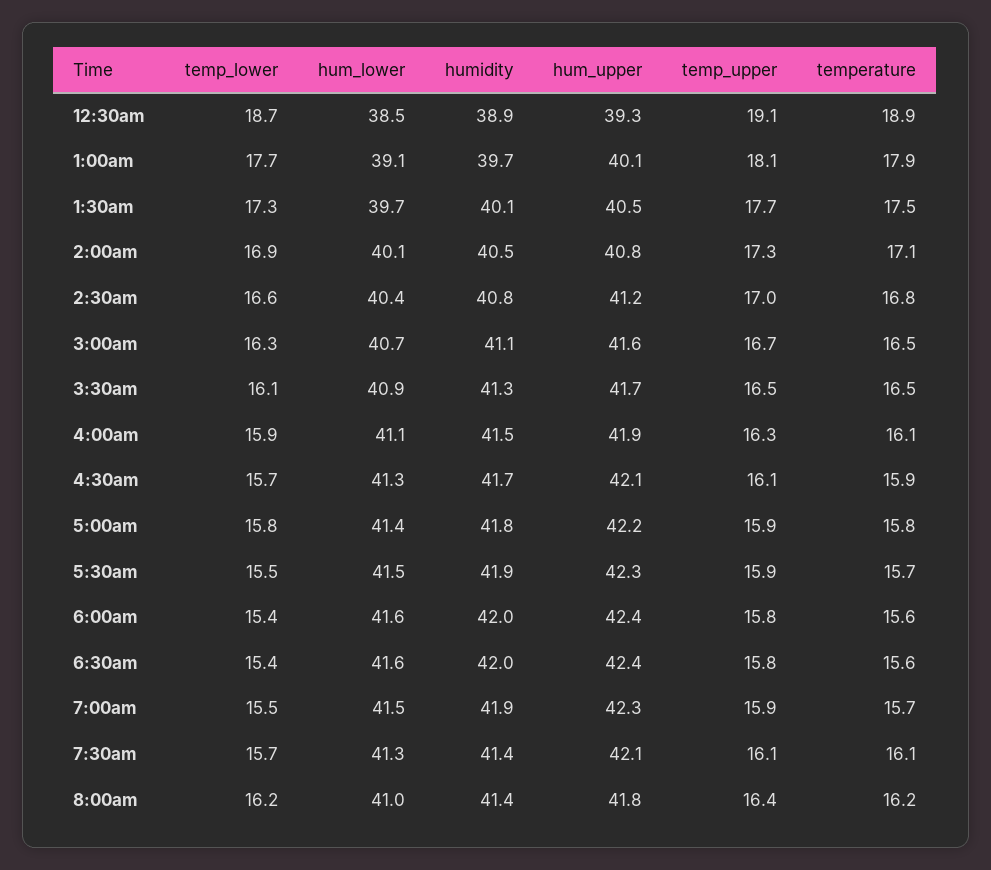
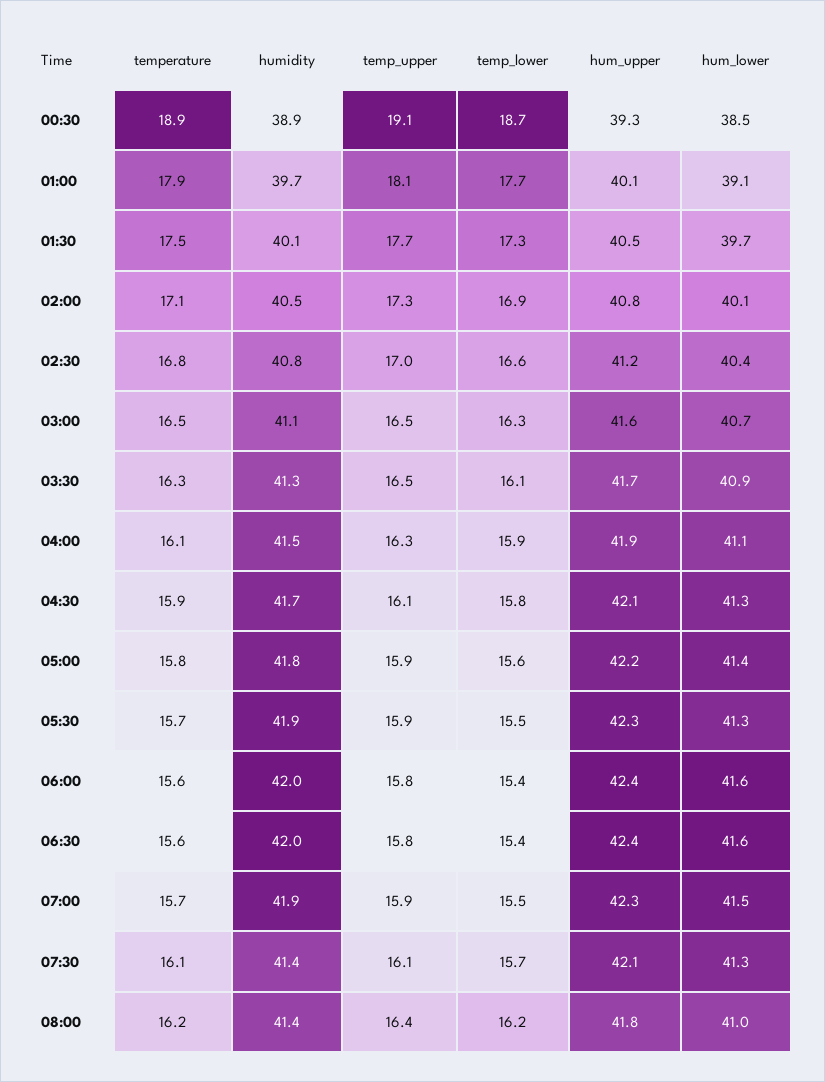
  {
    "temp_lower": {
      "12:30am": 18.7,
      "1:00am": 17.7,
      "1:30am": 17.3,
      "2:00am": 16.9,
      "2:30am": 16.6,
      "3:00am": 16.3,
      "3:30am": 16.1,
      "4:00am": 15.9,
-     "4:30am": 15.7,
+     "4:30am": 15.8,
-     "5:00am": 15.8,
+     "5:00am": 15.6,
      "5:30am": 15.5,
      "6:00am": 15.4,
      "6:30am": 15.4,
      "7:00am": 15.5,
      "7:30am": 15.7,
      "8:00am": 16.2
    },
    "hum_lower": {
      "12:30am": 38.5,
      "1:00am": 39.1,
      "1:30am": 39.7,
      "2:00am": 40.1,
      "2:30am": 40.4,
      "3:00am": 40.7,
      "3:30am": 40.9,
      "4:00am": 41.1,
      "4:30am": 41.3,
      "5:00am": 41.4,
-     "5:30am": 41.5,
+     "5:30am": 41.3,
      "6:00am": 41.6,
      "6:30am": 41.6,
      "7:00am": 41.5,
      "7:30am": 41.3,
      "8:00am": 41
    },
    "humidity": {
      "12:30am": 38.9,
      "1:00am": 39.7,
      "1:30am": 40.1,
      "2:00am": 40.5,
      "2:30am": 40.8,
      "3:00am": 41.1,
      "3:30am": 41.3,
      "4:00am": 41.5,
      "4:30am": 41.7,
      "5:00am": 41.8,
      "5:30am": 41.9,
      "6:00am": 42,
      "6:30am": 42,
      "7:00am": 41.9,
      "7:30am": 41.4,
      "8:00am": 41.4
    },
    "hum_upper": {
      "12:30am": 39.3,
      "1:00am": 40.1,
      "1:30am": 40.5,
      "2:00am": 40.8,
      "2:30am": 41.2,
      "3:00am": 41.6,
      "3:30am": 41.7,
      "4:00am": 41.9,
      "4:30am": 42.1,
      "5:00am": 42.2,
      "5:30am": 42.3,
      "6:00am": 42.4,
      "6:30am": 42.4,
      "7:00am": 42.3,
      "7:30am": 42.1,
      "8:00am": 41.8
    },
    "temp_upper": {
      "12:30am": 19.1,
      "1:00am": 18.1,
      "1:30am": 17.7,
      "2:00am": 17.3,
      "2:30am": 17,
-     "3:00am": 16.7,
+     "3:00am": 16.5,
      "3:30am": 16.5,
      "4:00am": 16.3,
      "4:30am": 16.1,
      "5:00am": 15.9,
      "5:30am": 15.9,
      "6:00am": 15.8,
      "6:30am": 15.8,
      "7:00am": 15.9,
      "7:30am": 16.1,
      "8:00am": 16.4
    },
    "temperature": {
      "12:30am": 18.9,
      "1:00am": 17.9,
      "1:30am": 17.5,
      "2:00am": 17.1,
      "2:30am": 16.8,
      "3:00am": 16.5,
-     "3:30am": 16.5,
+     "3:30am": 16.3,
      "4:00am": 16.1,
      "4:30am": 15.9,
      "5:00am": 15.8,
      "5:30am": 15.7,
      "6:00am": 15.6,
      "6:30am": 15.6,
      "7:00am": 15.7,
      "7:30am": 16.1,
      "8:00am": 16.2
    }
  }

